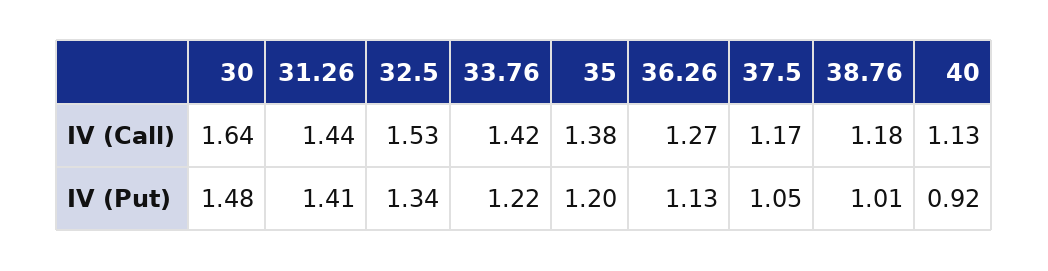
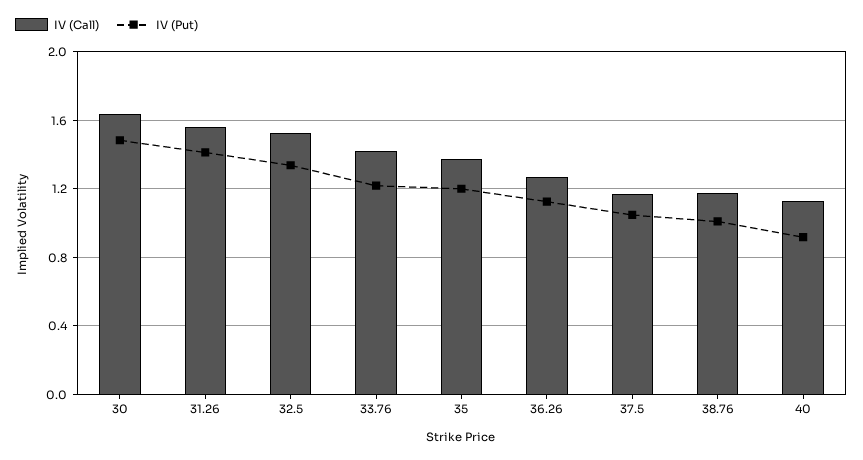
  {
    "IV (Call)": {
      "30": 1.64,
-     "31.26": 1.44,
+     "31.26": 1.55,
      "32.5": 1.53,
      "33.76": 1.42,
      "35": 1.38,
      "36.26": 1.27,
      "37.5": 1.17,
      "38.76": 1.18,
      "40": 1.13
    },
    "IV (Put)": {
      "30": 1.48,
      "31.26": 1.41,
      "32.5": 1.34,
      "33.76": 1.22,
      "35": 1.2,
      "36.26": 1.13,
      "37.5": 1.05,
      "38.76": 1.01,
      "40": 0.92
    }
  }

